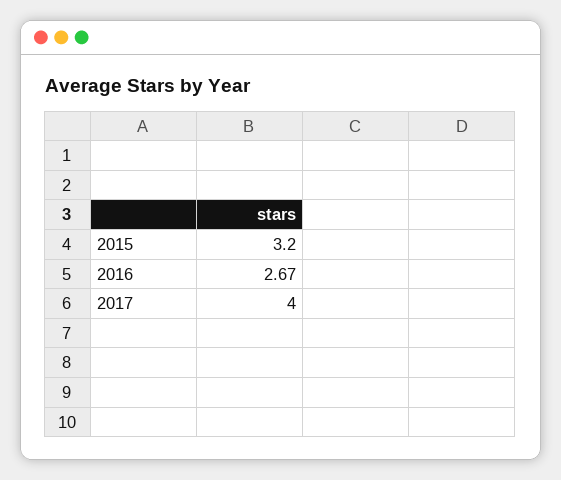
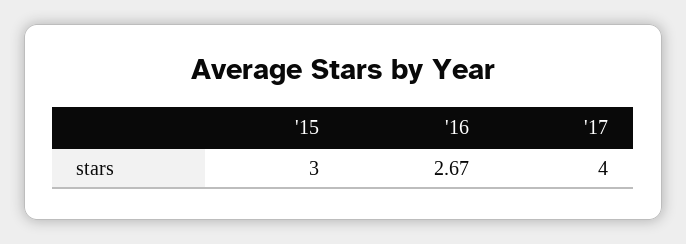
  {
-   "2015": 3.2,
+   "2015": 3,
    "2016": 2.67,
    "2017": 4
  }

